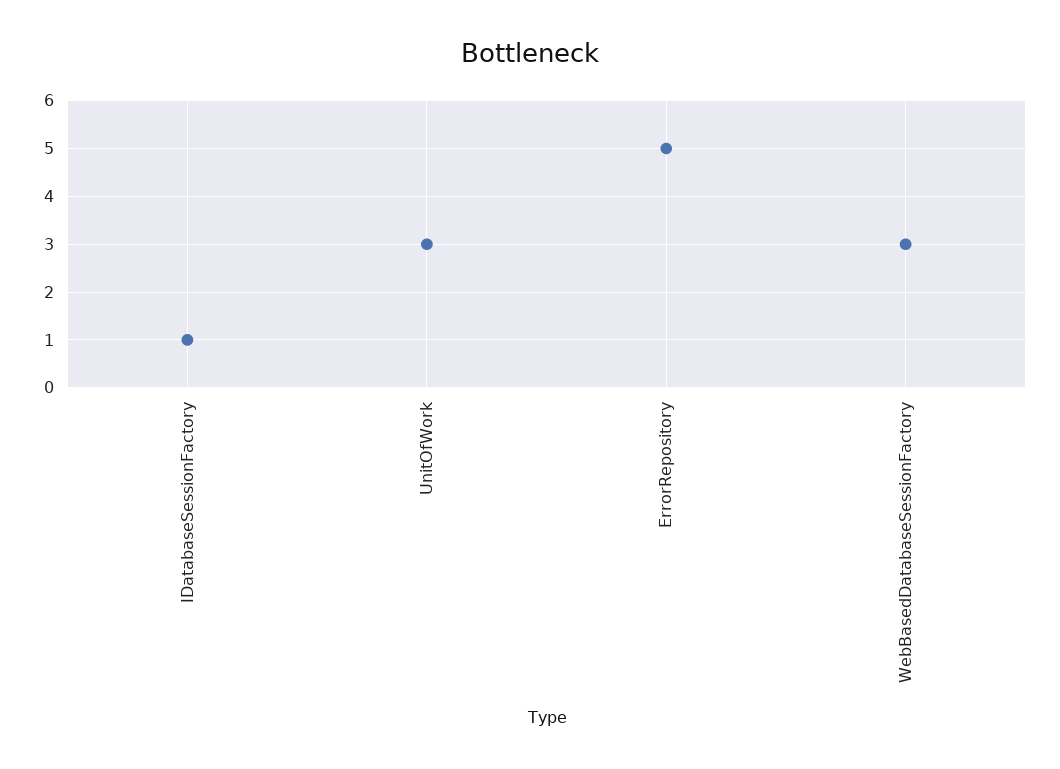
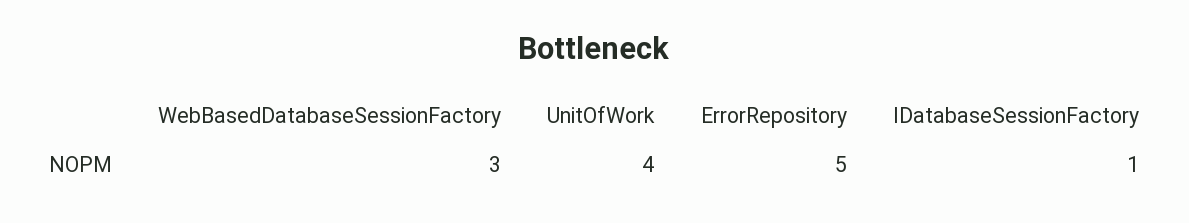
  {
    "IDatabaseSessionFactory": 1,
-   "UnitOfWork": 3,
+   "UnitOfWork": 4,
    "ErrorRepository": 5,
    "WebBasedDatabaseSessionFactory": 3
  }

